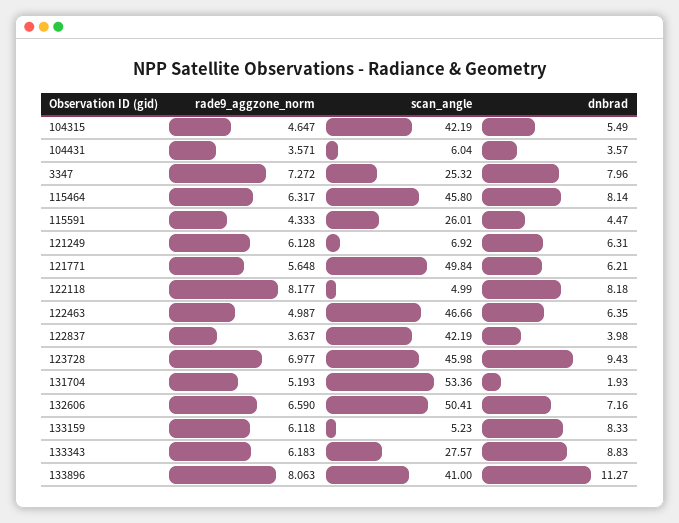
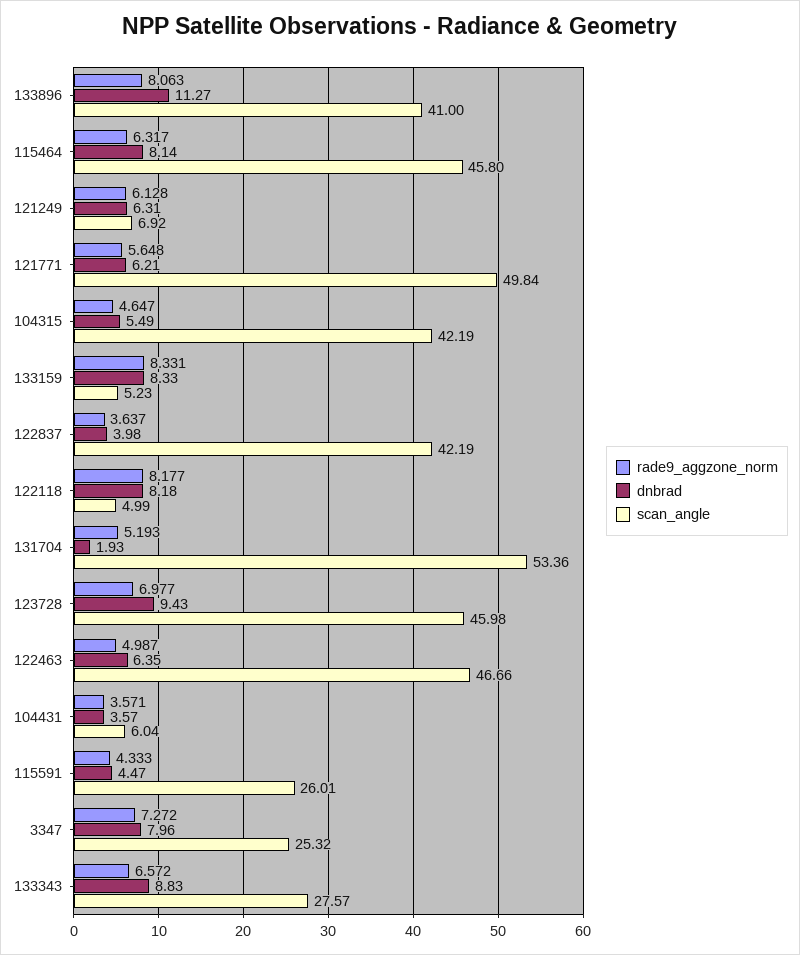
  {
    "rade9_aggzone_norm": {
      "104315": 4.647,
      "104431": 3.571,
      "3347": 7.272,
      "115464": 6.317,
      "115591": 4.333,
      "121249": 6.128,
      "121771": 5.648,
      "122118": 8.177,
      "122463": 4.987,
      "122837": 3.637,
      "123728": 6.977,
      "131704": 5.193,
-     "132606": 6.59,
-     "133159": 6.118,
+     "133159": 8.331,
-     "133343": 6.183,
+     "133343": 6.572,
      "133896": 8.063
    },
    "scan_angle": {
      "104315": 42.19,
      "104431": 6.04,
      "3347": 25.32,
      "115464": 45.8,
      "115591": 26.01,
      "121249": 6.92,
      "121771": 49.84,
      "122118": 4.99,
      "122463": 46.66,
      "122837": 42.19,
      "123728": 45.98,
      "131704": 53.36,
-     "132606": 50.41,
      "133159": 5.23,
      "133343": 27.57,
      "133896": 41
    },
    "dnbrad": {
      "104315": 5.49,
      "104431": 3.57,
      "3347": 7.96,
      "115464": 8.14,
      "115591": 4.47,
      "121249": 6.31,
      "121771": 6.21,
      "122118": 8.18,
      "122463": 6.35,
      "122837": 3.98,
      "123728": 9.43,
      "131704": 1.93,
-     "132606": 7.16,
      "133159": 8.33,
      "133343": 8.83,
      "133896": 11.27
    }
  }

